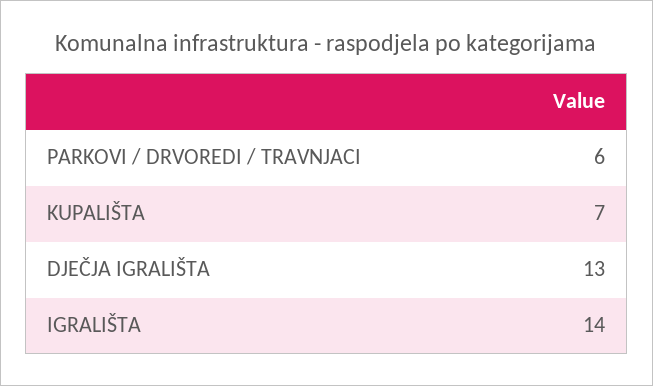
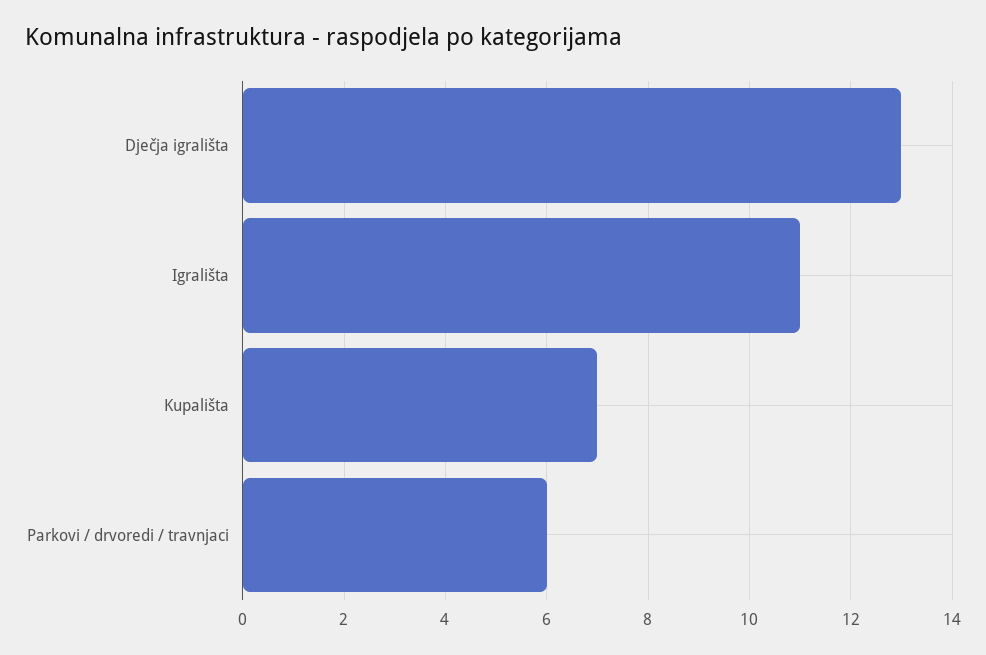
  {
    "PARKOVI / DRVOREDI / TRAVNJACI": 6,
    "KUPALIŠTA": 7,
    "DJEČJA IGRALIŠTA": 13,
-   "IGRALIŠTA": 14
+   "IGRALIŠTA": 11
  }

